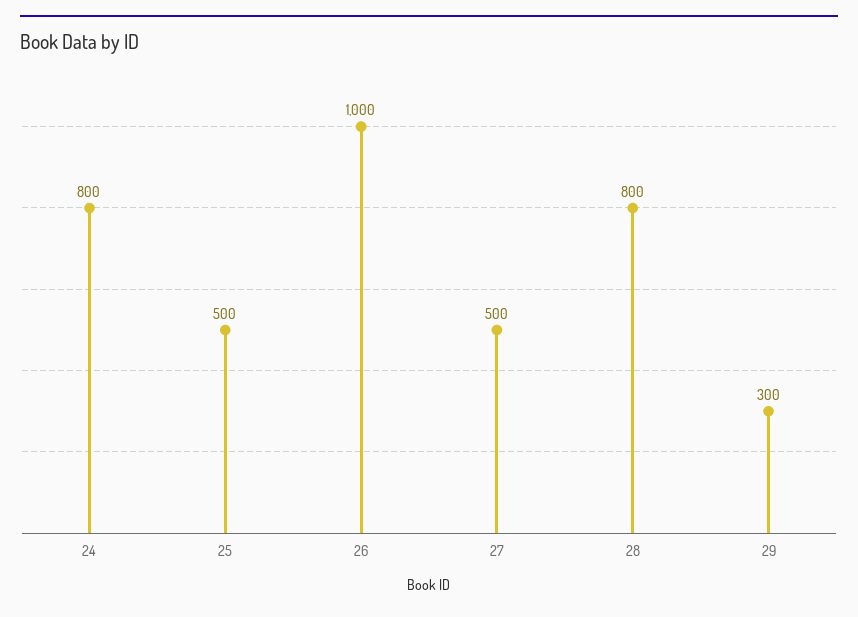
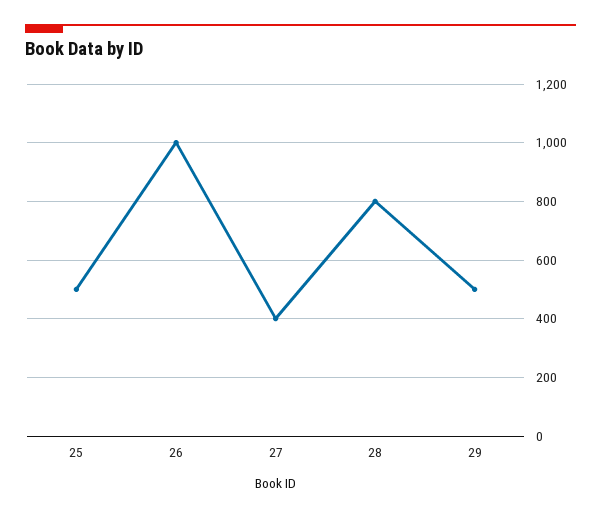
  {
-   "24": 800,
    "25": 500,
    "26": 1000,
-   "27": 500,
+   "27": 400,
    "28": 800,
-   "29": 300
+   "29": 500
  }

